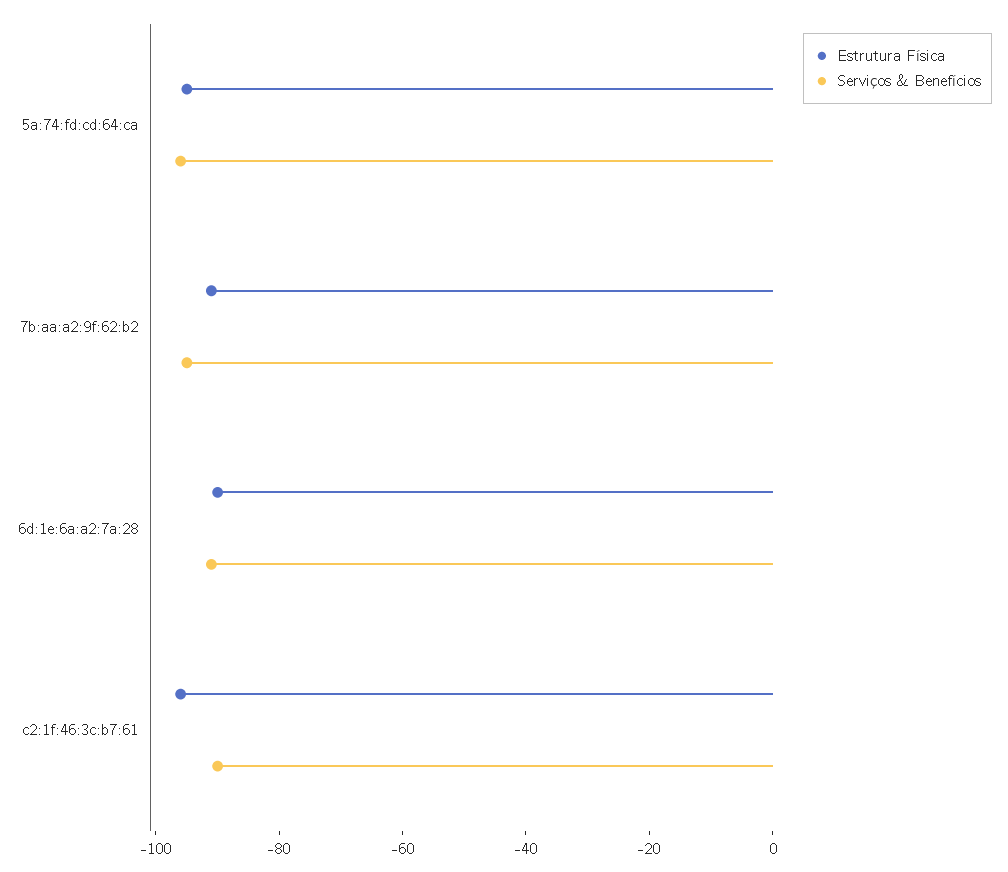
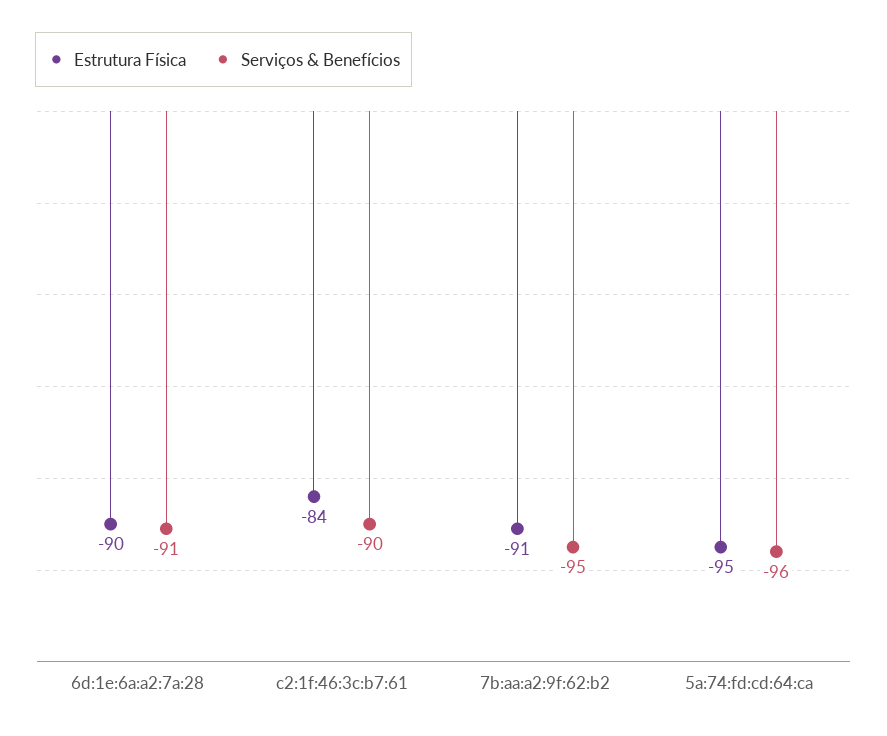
  {
    "Estrutura Física": {
      "5a:74:fd:cd:64:ca": -95,
      "7b:aa:a2:9f:62:b2": -91,
      "6d:1e:6a:a2:7a:28": -90,
-     "c2:1f:46:3c:b7:61": -95
+     "c2:1f:46:3c:b7:61": -84
    },
    "Serviços & Benefícios": {
      "5a:74:fd:cd:64:ca": -96,
      "7b:aa:a2:9f:62:b2": -95,
      "6d:1e:6a:a2:7a:28": -91,
      "c2:1f:46:3c:b7:61": -90
    }
  }

